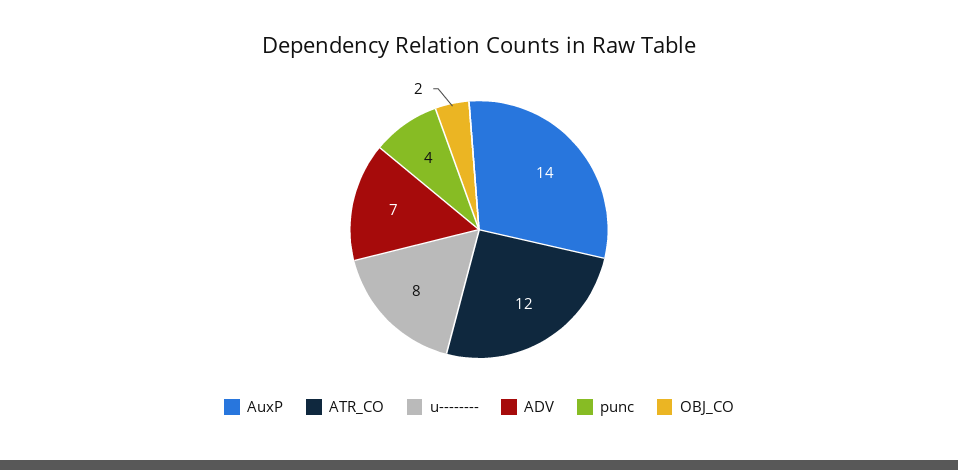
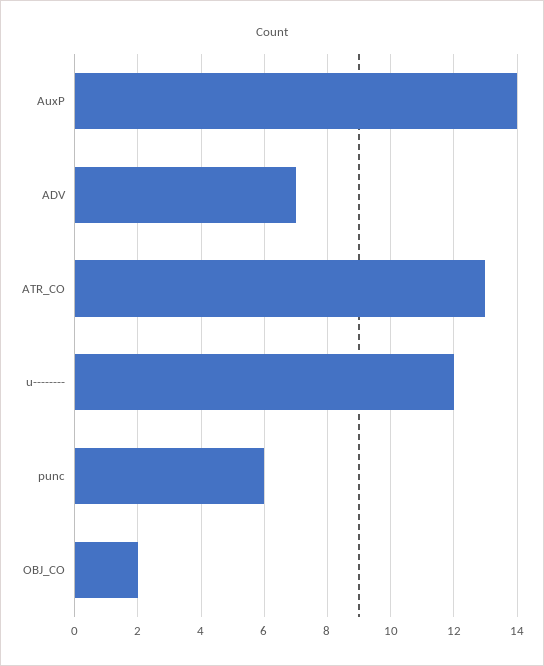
  {
    "AuxP": 14,
-   "ATR_CO": 12,
+   "ATR_CO": 13,
-   "u--------": 8,
+   "u--------": 12,
    "ADV": 7,
-   "punc": 4,
+   "punc": 6,
    "OBJ_CO": 2
  }

